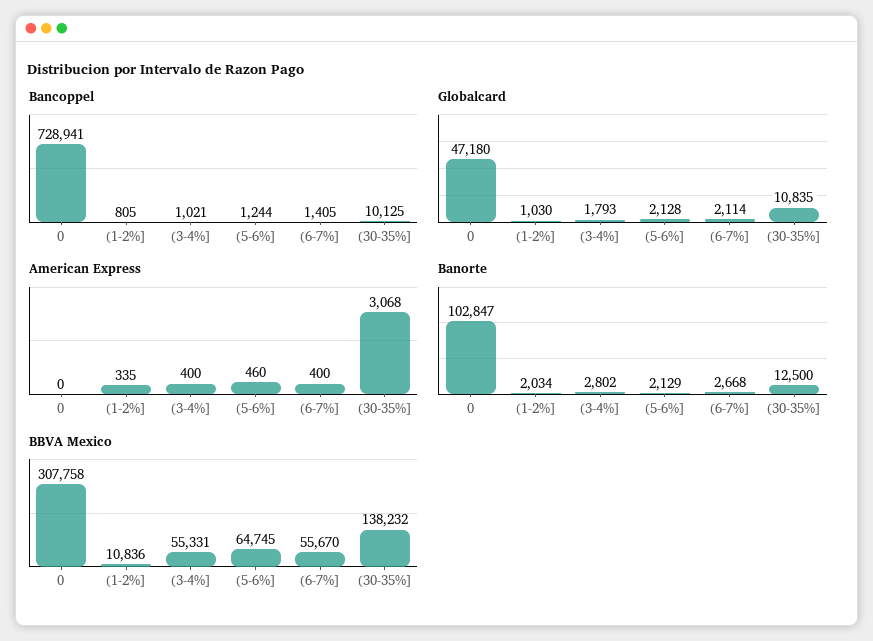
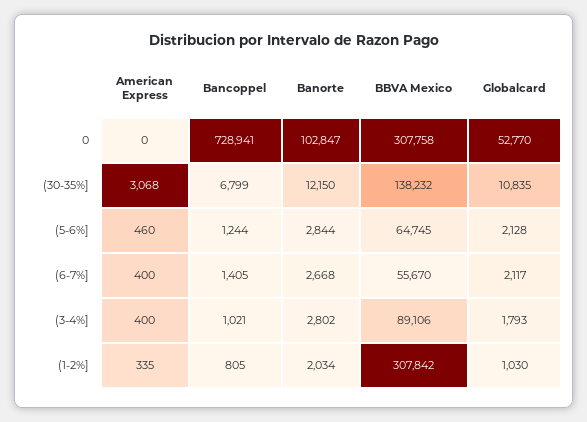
  {
    "Bancoppel": {
      "0": 728941,
      "(1-2%]": 805,
      "(3-4%]": 1021,
      "(5-6%]": 1244,
      "(6-7%]": 1405,
-     "(30-35%]": 10125
+     "(30-35%]": 6799
    },
    "Globalcard": {
-     "0": 47180,
+     "0": 52770,
      "(1-2%]": 1030,
      "(3-4%]": 1793,
      "(5-6%]": 2128,
-     "(6-7%]": 2114,
+     "(6-7%]": 2117,
      "(30-35%]": 10835
    },
    "American Express": {
      "0": 0,
      "(1-2%]": 335,
      "(3-4%]": 400,
      "(5-6%]": 460,
      "(6-7%]": 400,
      "(30-35%]": 3068
    },
    "Banorte": {
      "0": 102847,
      "(1-2%]": 2034,
      "(3-4%]": 2802,
-     "(5-6%]": 2129,
+     "(5-6%]": 2844,
      "(6-7%]": 2668,
-     "(30-35%]": 12500
+     "(30-35%]": 12150
    },
    "BBVA Mexico": {
      "0": 307758,
-     "(1-2%]": 10836,
+     "(1-2%]": 307842,
-     "(3-4%]": 55331,
+     "(3-4%]": 89106,
      "(5-6%]": 64745,
      "(6-7%]": 55670,
      "(30-35%]": 138232
    }
  }

